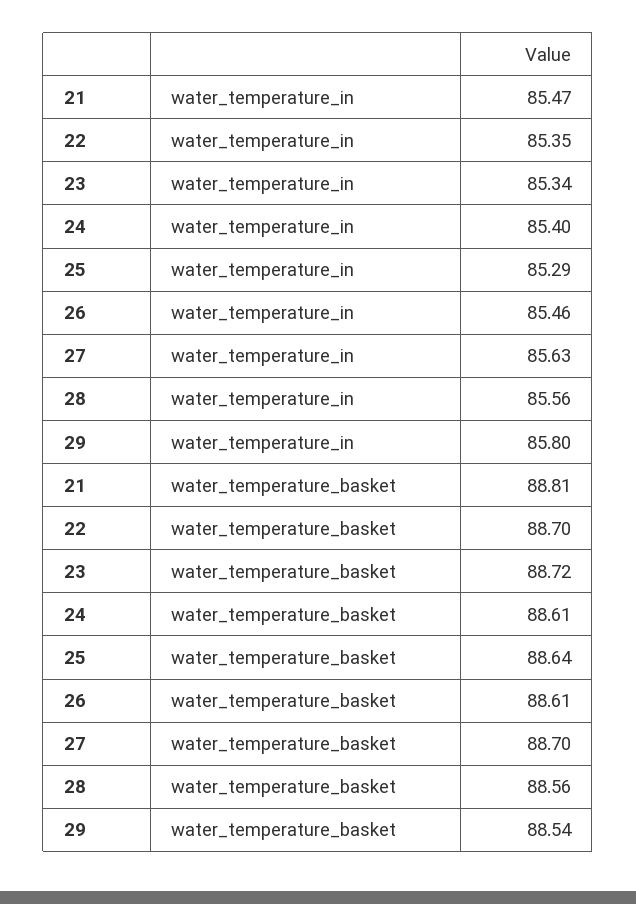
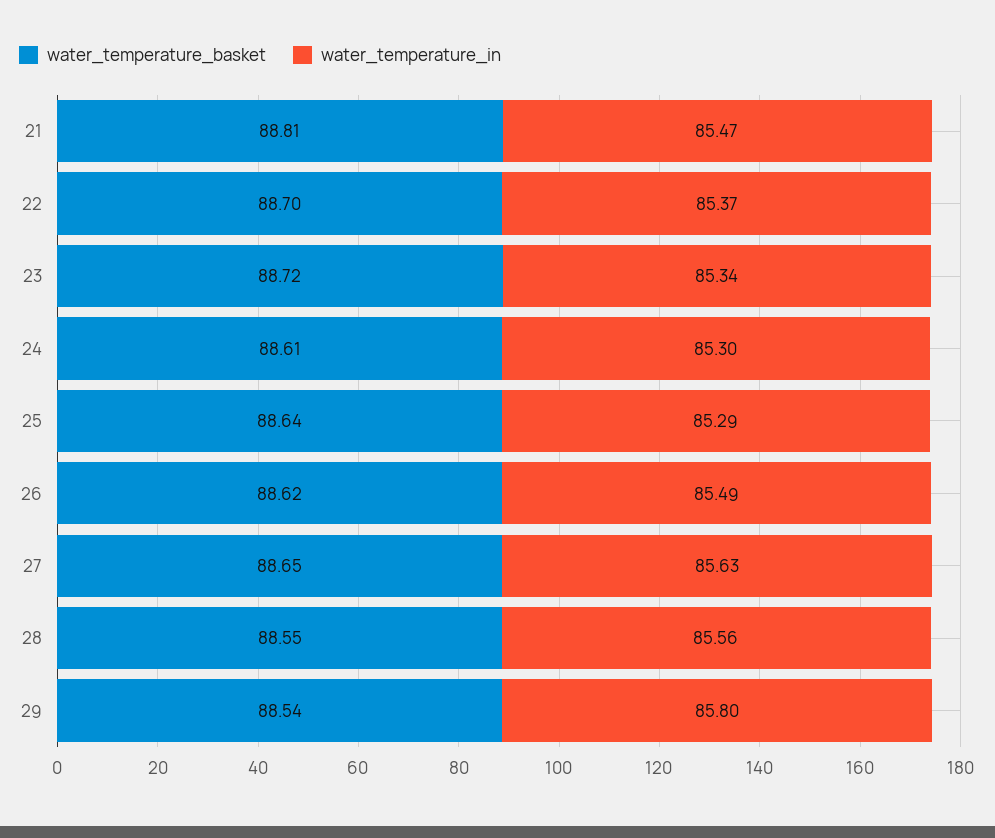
  {
    "water_temperature_in": {
      "21": 85.47,
-     "22": 85.35,
+     "22": 85.37,
      "23": 85.34,
-     "24": 85.4,
+     "24": 85.3,
      "25": 85.29,
-     "26": 85.46,
+     "26": 85.49,
      "27": 85.63,
      "28": 85.56,
      "29": 85.8
    },
    "water_temperature_basket": {
      "21": 88.81,
      "22": 88.7,
      "23": 88.72,
      "24": 88.61,
      "25": 88.64,
-     "26": 88.61,
+     "26": 88.62,
-     "27": 88.7,
+     "27": 88.65,
-     "28": 88.56,
+     "28": 88.55,
      "29": 88.54
    }
  }

